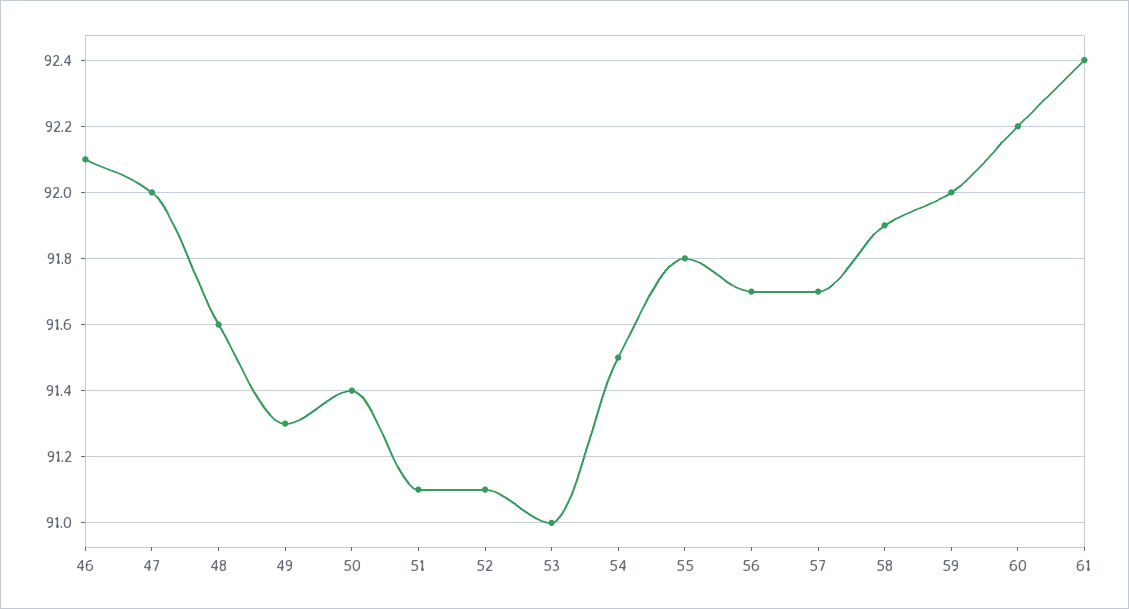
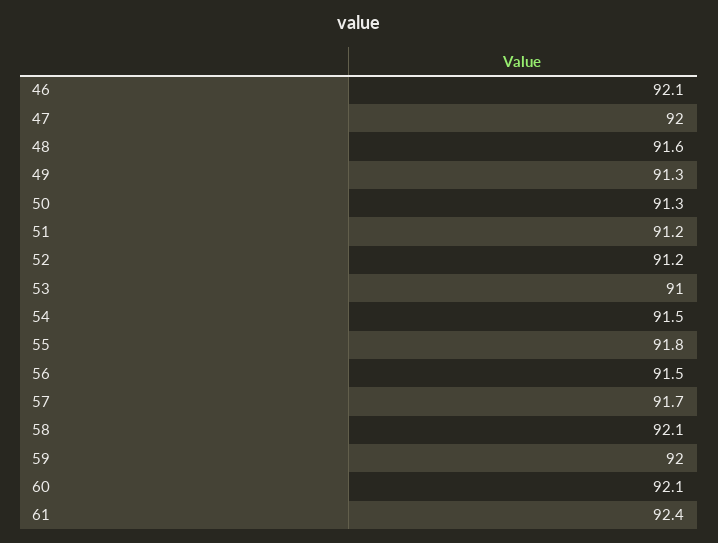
  {
    "46": 92.1,
    "47": 92,
    "48": 91.6,
    "49": 91.3,
-   "50": 91.4,
+   "50": 91.3,
-   "51": 91.1,
+   "51": 91.2,
-   "52": 91.1,
+   "52": 91.2,
    "53": 91,
    "54": 91.5,
    "55": 91.8,
-   "56": 91.7,
+   "56": 91.5,
    "57": 91.7,
-   "58": 91.9,
+   "58": 92.1,
    "59": 92,
-   "60": 92.2,
+   "60": 92.1,
    "61": 92.4
  }

